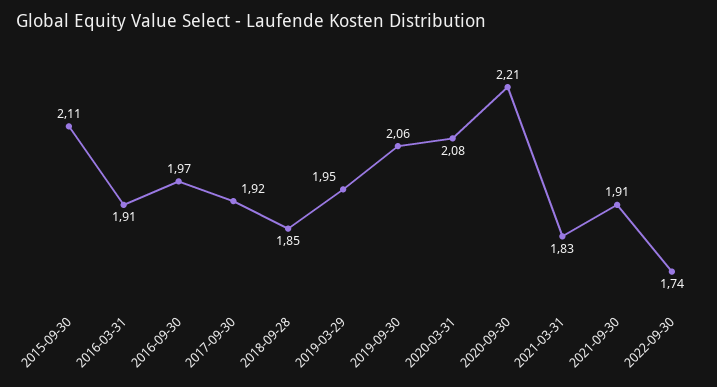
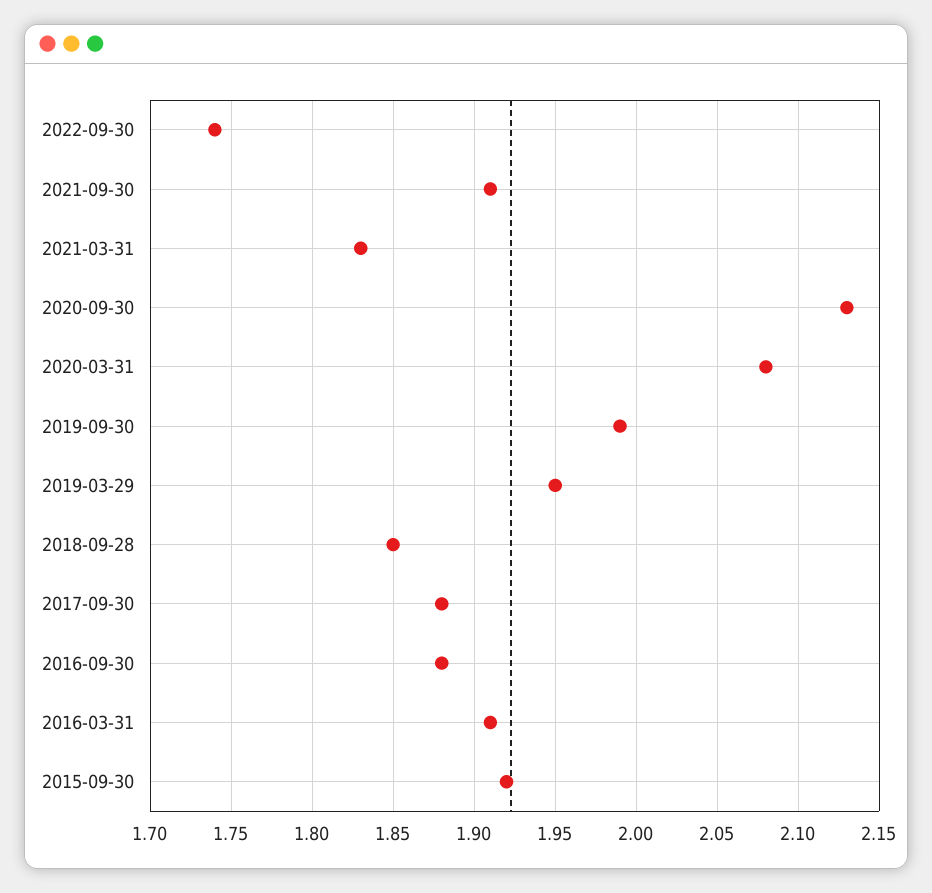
  {
-   "2015-09-30": 2.11,
+   "2015-09-30": 1.92,
    "2016-03-31": 1.91,
-   "2016-09-30": 1.97,
+   "2016-09-30": 1.88,
-   "2017-09-30": 1.92,
+   "2017-09-30": 1.88,
    "2018-09-28": 1.85,
    "2019-03-29": 1.95,
-   "2019-09-30": 2.06,
+   "2019-09-30": 1.99,
    "2020-03-31": 2.08,
-   "2020-09-30": 2.21,
+   "2020-09-30": 2.13,
    "2021-03-31": 1.83,
    "2021-09-30": 1.91,
    "2022-09-30": 1.74
  }

